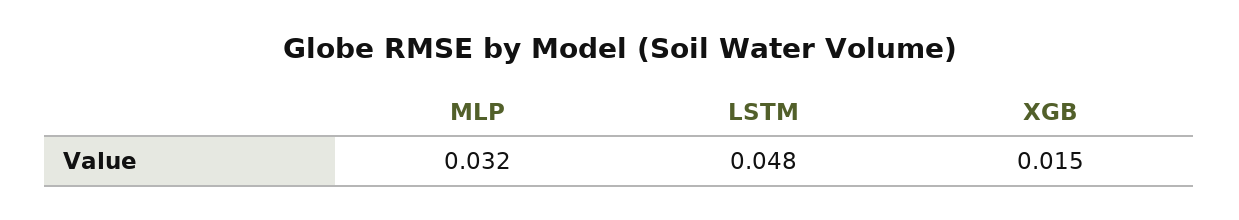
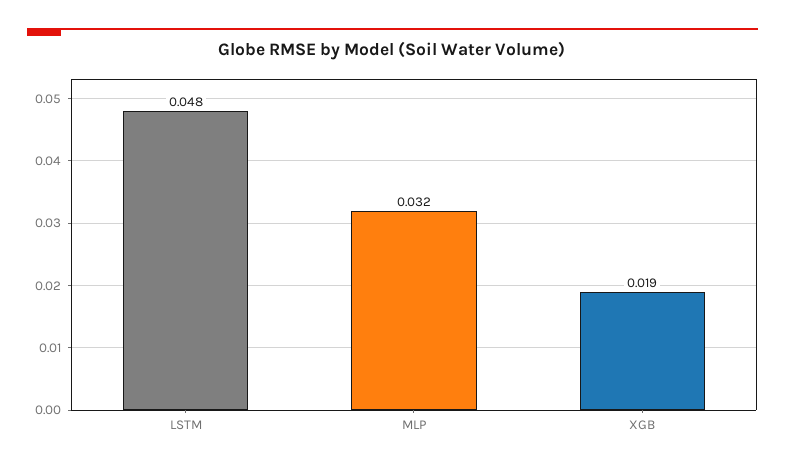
  {
    "MLP": 0.032,
    "LSTM": 0.048,
-   "XGB": 0.015
+   "XGB": 0.019
  }

